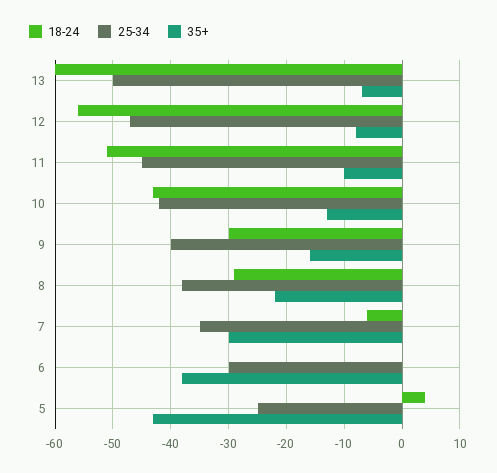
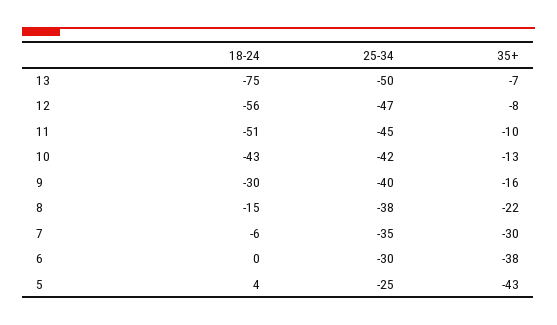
  {
    "18-24": {
-     "13": -60,
+     "13": -75,
      "12": -56,
      "11": -51,
      "10": -43,
      "9": -30,
-     "8": -30,
+     "8": -15,
      "7": -6,
      "6": 0,
      "5": 4
    },
    "25-34": {
      "13": -50,
      "12": -47,
      "11": -45,
      "10": -42,
      "9": -40,
      "8": -38,
      "7": -35,
      "6": -30,
      "5": -25
    },
    "35+": {
      "13": -7,
      "12": -8,
      "11": -10,
      "10": -13,
      "9": -16,
      "8": -22,
      "7": -30,
      "6": -38,
      "5": -43
    }
  }

